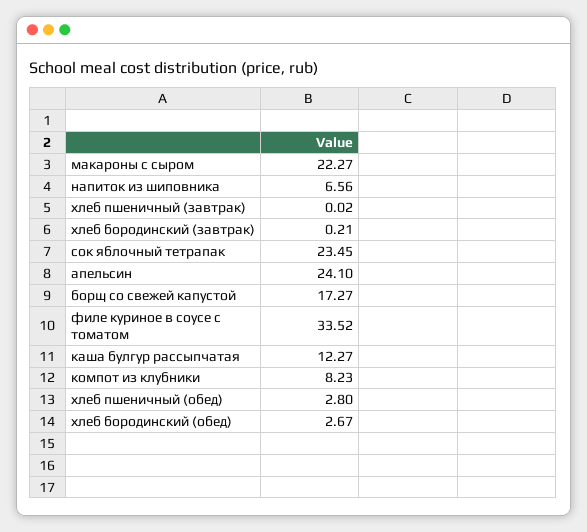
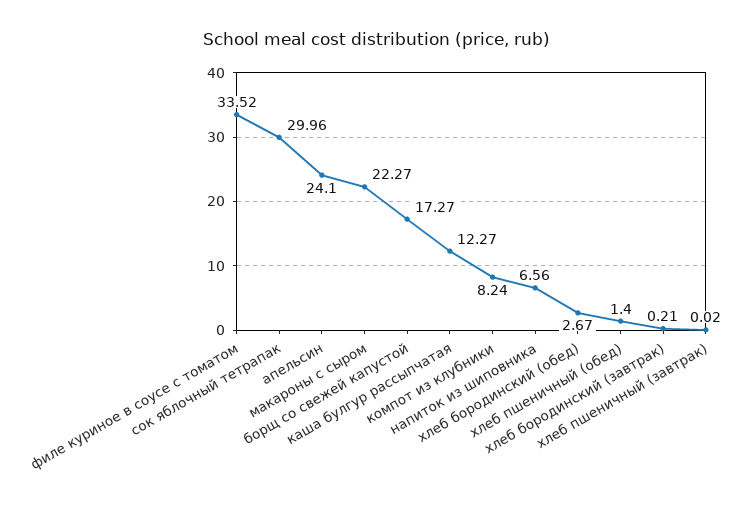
  {
    "макароны с сыром": 22.27,
    "напиток из шиповника": 6.56,
    "хлеб пшеничный (завтрак)": 0.02,
    "хлеб бородинский (завтрак)": 0.21,
-   "сок яблочный тетрапак": 23.45,
+   "сок яблочный тетрапак": 29.96,
    "апельсин": 24.1,
    "борщ со свежей капустой": 17.27,
    "филе куриное в соусе с томатом": 33.52,
    "каша булгур рассыпчатая": 12.27,
-   "компот из клубники": 8.23,
+   "компот из клубники": 8.24,
-   "хлеб пшеничный (обед)": 2.8,
+   "хлеб пшеничный (обед)": 1.4,
    "хлеб бородинский (обед)": 2.67
  }

